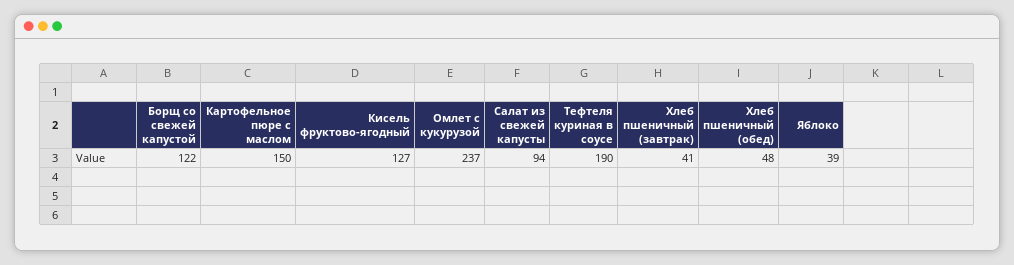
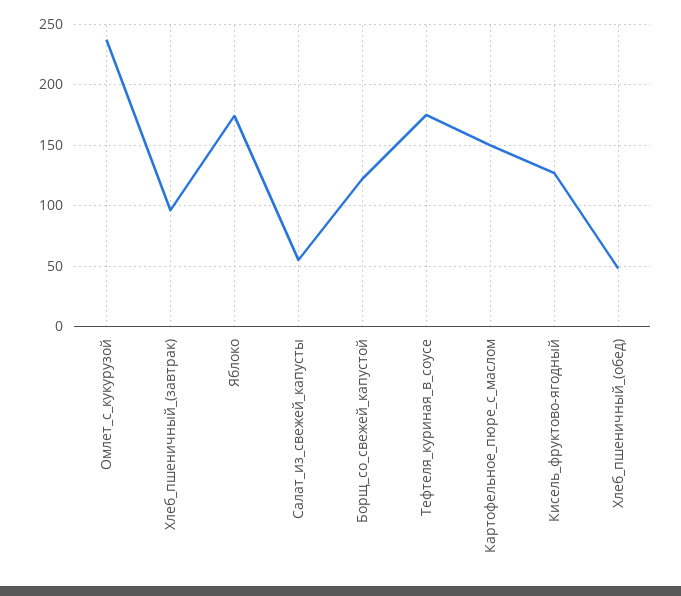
  {
    "Борщ со свежей капустой": 122,
    "Картофельное пюре с маслом": 150,
    "Кисель фруктово-ягодный": 127,
    "Омлет с кукурузой": 237,
-   "Салат из свежей капусты": 94,
+   "Салат из свежей капусты": 55,
-   "Тефтеля куриная в соусе": 190,
+   "Тефтеля куриная в соусе": 175,
-   "Хлеб пшеничный (завтрак)": 41,
+   "Хлеб пшеничный (завтрак)": 95,
    "Хлеб пшеничный (обед)": 48,
-   "Яблоко": 39
+   "Яблоко": 175
  }

